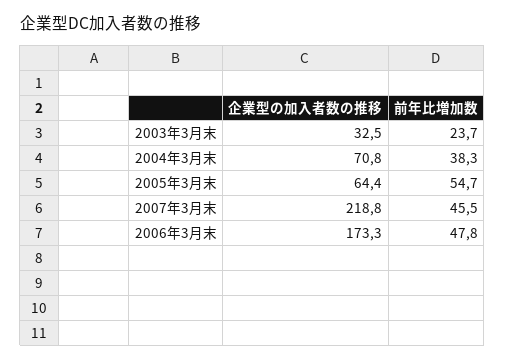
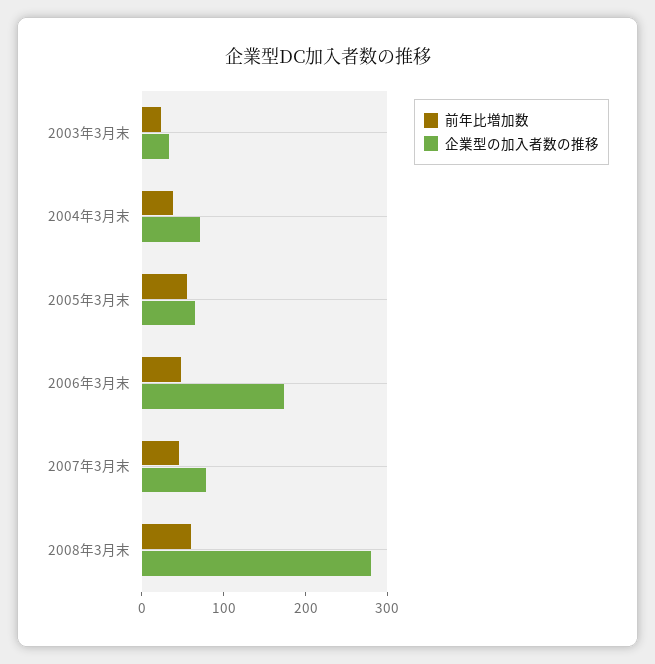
  {
    "企業型の加入者数の推移": {
      "2003年3月末": 32.5,
      "2004年3月末": 70.8,
      "2005年3月末": 64.4,
-     "2007年3月末": 218.8,
+     "2007年3月末": 80,
-     "2006年3月末": 173.3
+     "2006年3月末": 173.3,
+     "2008年3月末": 280
    },
    "前年比増加数": {
      "2003年3月末": 23.7,
      "2004年3月末": 38.3,
      "2005年3月末": 54.7,
      "2007年3月末": 45.5,
-     "2006年3月末": 47.8
+     "2006年3月末": 47.8,
+     "2008年3月末": 60
    }
  }

